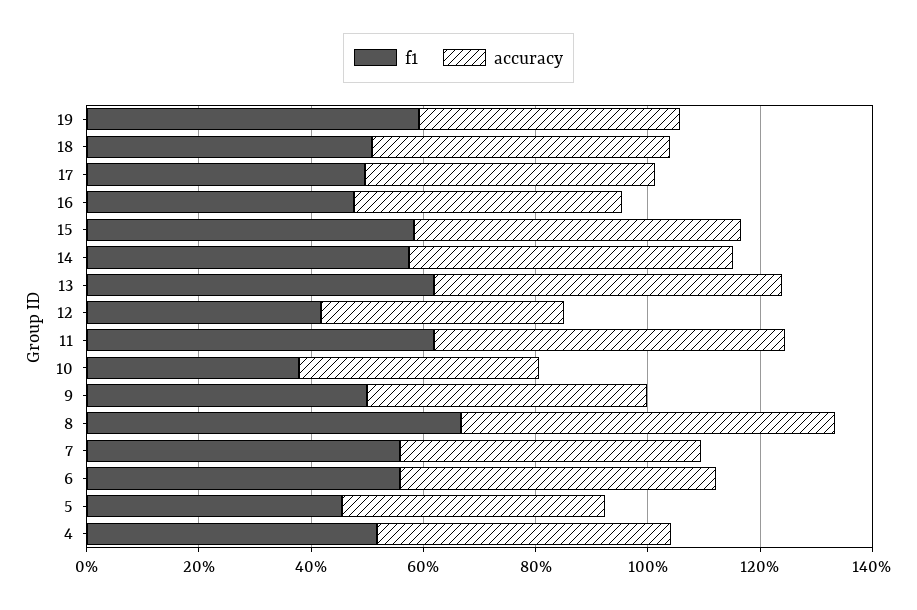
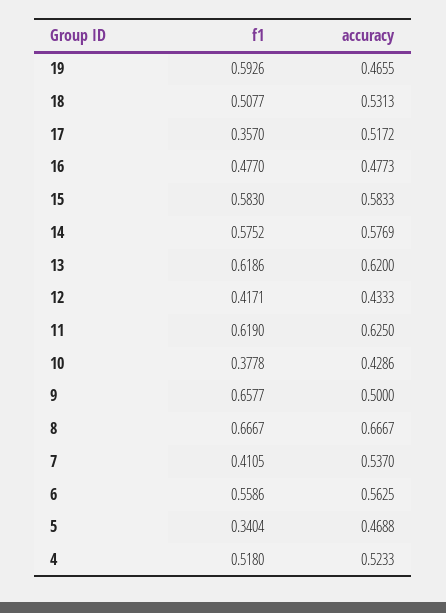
  {
    "f1": {
      "19": 0.5926,
      "18": 0.5077,
-     "17": 0.5,
+     "17": 0.357,
      "16": 0.477,
      "15": 0.583,
      "14": 0.5752,
      "13": 0.6186,
      "12": 0.4171,
      "11": 0.619,
      "10": 0.3778,
-     "9": 0.5,
+     "9": 0.6577,
      "8": 0.6667,
-     "7": 0.55,
+     "7": 0.4105,
      "6": 0.5586,
-     "5": 0.45,
+     "5": 0.3404,
      "4": 0.518
    },
    "accuracy": {
      "19": 0.4655,
      "18": 0.5313,
      "17": 0.5172,
      "16": 0.4773,
      "15": 0.5833,
      "14": 0.5769,
      "13": 0.62,
      "12": 0.4333,
      "11": 0.625,
      "10": 0.4286,
      "9": 0.5,
      "8": 0.6667,
      "7": 0.537,
      "6": 0.5625,
      "5": 0.4688,
      "4": 0.5233
    }
  }

